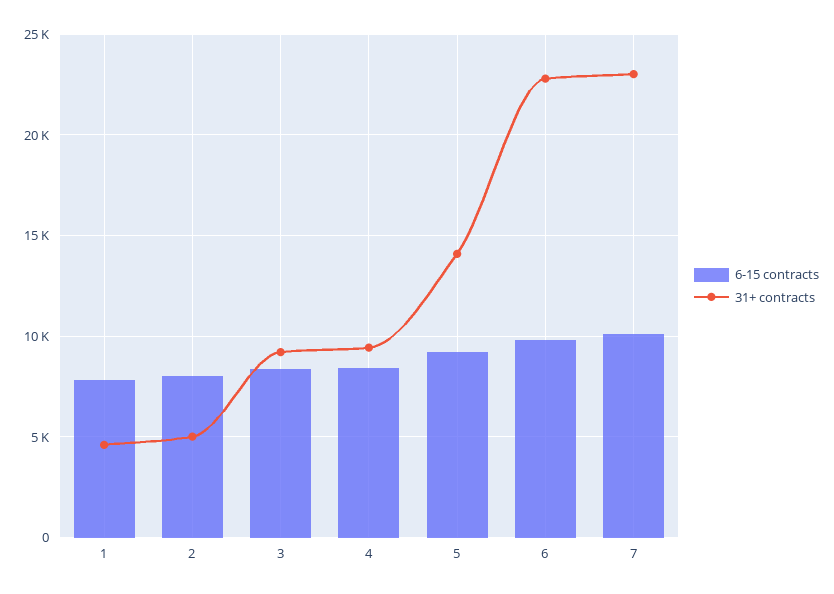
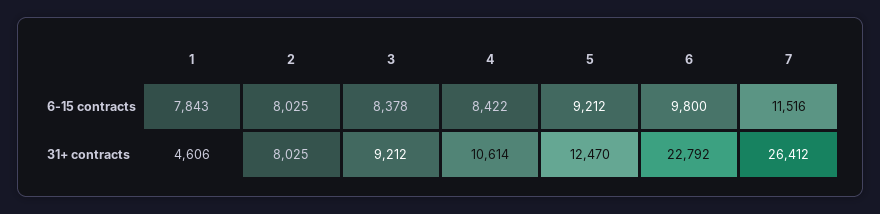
  {
    "6-15 contracts": {
      "1": 7843,
      "2": 8025,
      "3": 8378,
      "4": 8422,
      "5": 9212,
      "6": 9800,
-     "7": 10000
+     "7": 11516
    },
    "31+ contracts": {
      "1": 4606,
-     "2": 5000,
+     "2": 8025,
      "3": 9212,
-     "4": 9500,
+     "4": 10614,
-     "5": 14000,
+     "5": 12470,
      "6": 22792,
-     "7": 23000
+     "7": 26412
    }
  }

